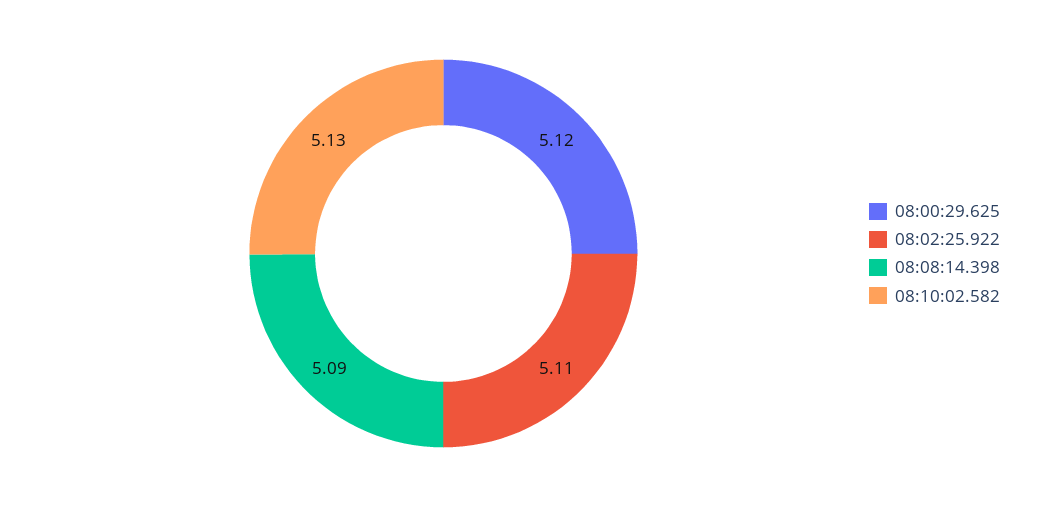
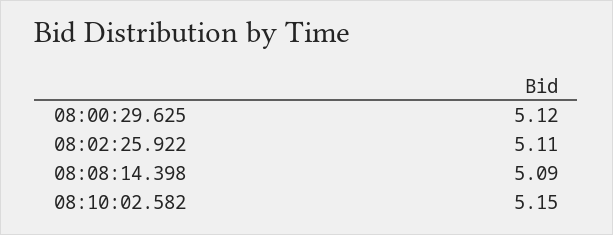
  {
    "08:00:29.625": 5.12,
    "08:02:25.922": 5.11,
    "08:08:14.398": 5.09,
-   "08:10:02.582": 5.13
+   "08:10:02.582": 5.15
  }

